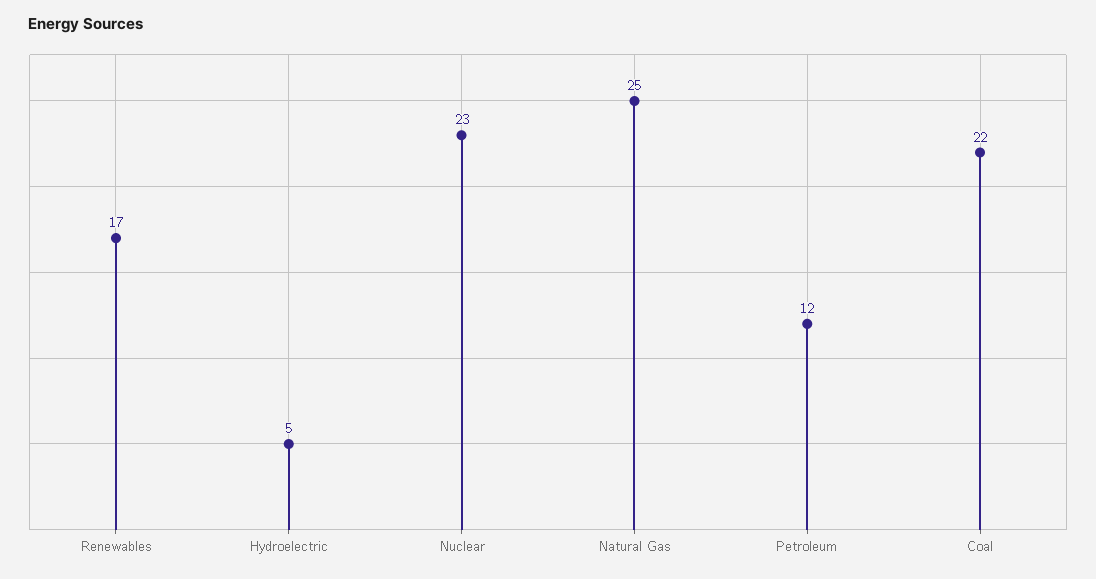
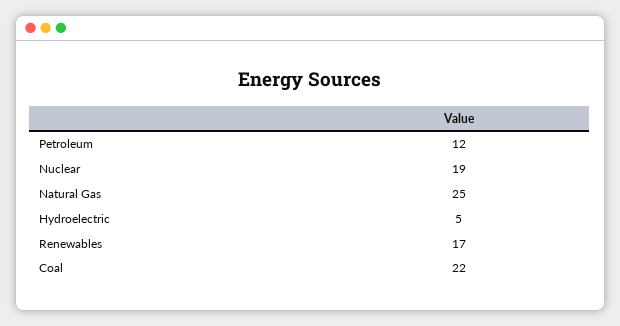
  {
    "Renewables": 17,
    "Hydroelectric": 5,
-   "Nuclear": 23,
+   "Nuclear": 19,
    "Natural Gas": 25,
    "Petroleum": 12,
    "Coal": 22
  }

